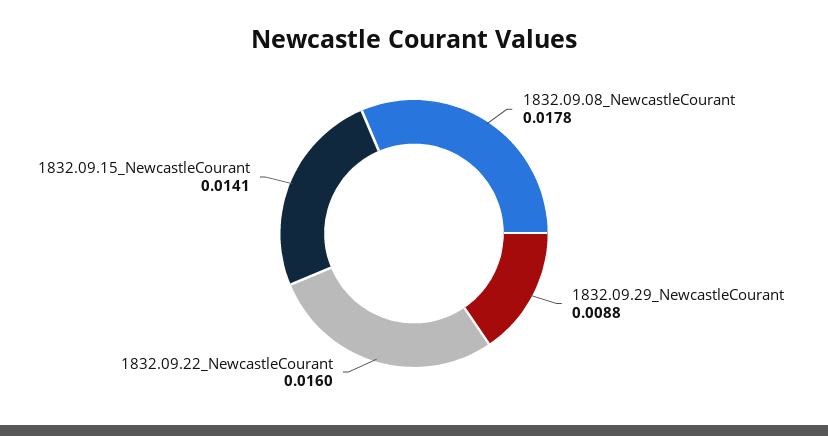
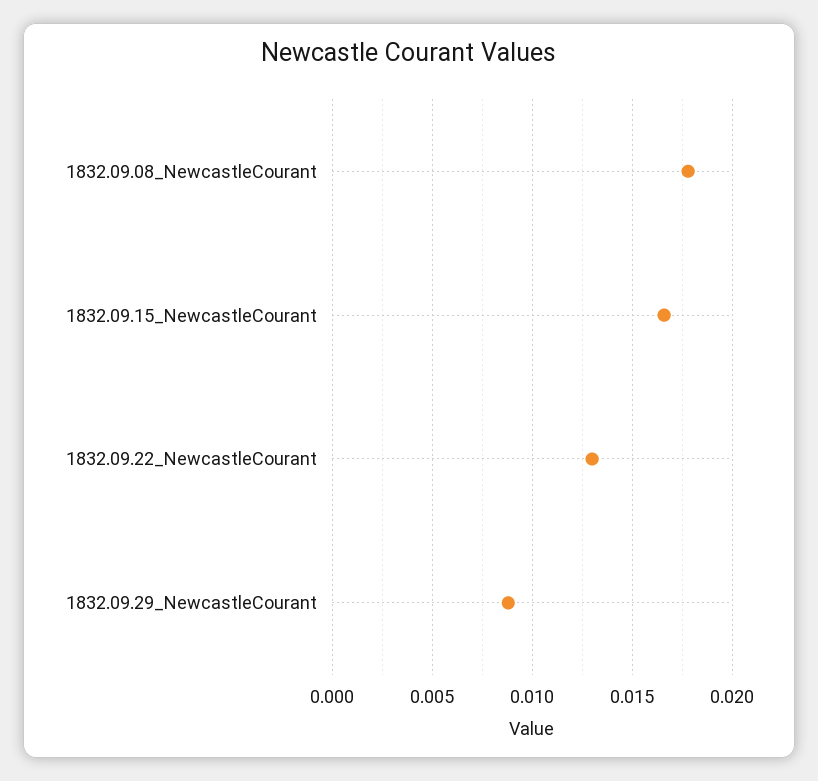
  {
    "1832.09.08_NewcastleCourant": 0.0178,
    "1832.09.29_NewcastleCourant": 0.0088,
-   "1832.09.22_NewcastleCourant": 0.016,
+   "1832.09.22_NewcastleCourant": 0.013,
-   "1832.09.15_NewcastleCourant": 0.0141
+   "1832.09.15_NewcastleCourant": 0.0165
  }

